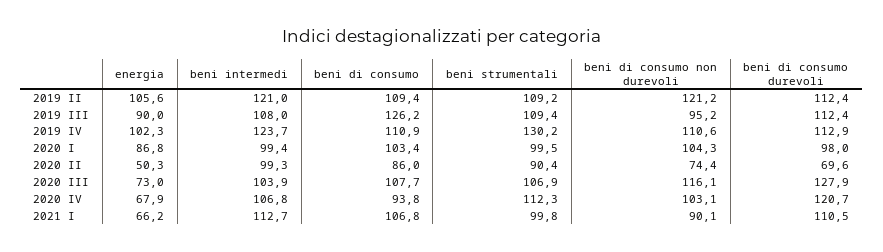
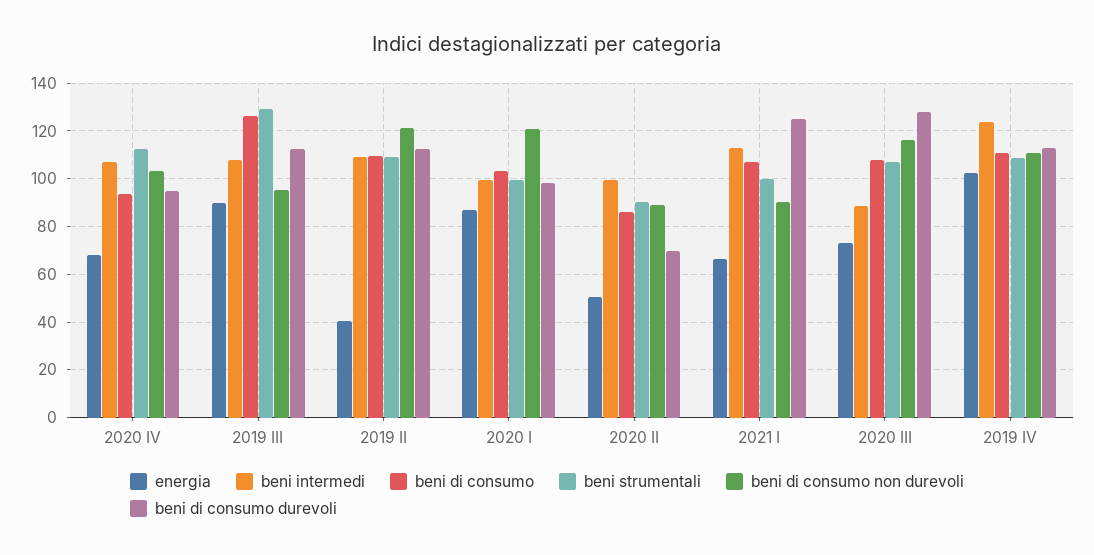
  {
    "energia": {
-     "2019 II": 105.6,
+     "2019 II": 40,
      "2019 III": 90,
      "2019 IV": 102.3,
      "2020 I": 86.8,
      "2020 II": 50.3,
      "2020 III": 73,
      "2020 IV": 67.9,
      "2021 I": 66.2
    },
    "beni intermedi": {
-     "2019 II": 121,
+     "2019 II": 110,
      "2019 III": 108,
      "2019 IV": 123.7,
      "2020 I": 99.4,
      "2020 II": 99.3,
-     "2020 III": 103.9,
+     "2020 III": 90,
      "2020 IV": 106.8,
      "2021 I": 112.7
    },
    "beni di consumo": {
      "2019 II": 109.4,
      "2019 III": 126.2,
      "2019 IV": 110.9,
      "2020 I": 103.4,
      "2020 II": 86,
      "2020 III": 107.7,
      "2020 IV": 93.8,
      "2021 I": 106.8
    },
    "beni strumentali": {
      "2019 II": 109.2,
-     "2019 III": 109.4,
+     "2019 III": 130,
-     "2019 IV": 130.2,
+     "2019 IV": 110,
      "2020 I": 99.5,
      "2020 II": 90.4,
      "2020 III": 106.9,
      "2020 IV": 112.3,
      "2021 I": 99.8
    },
    "beni di consumo non durevoli": {
      "2019 II": 121.2,
      "2019 III": 95.2,
      "2019 IV": 110.6,
-     "2020 I": 104.3,
+     "2020 I": 120,
-     "2020 II": 74.4,
+     "2020 II": 90,
      "2020 III": 116.1,
      "2020 IV": 103.1,
      "2021 I": 90.1
    },
    "beni di consumo durevoli": {
      "2019 II": 112.4,
      "2019 III": 112.4,
      "2019 IV": 112.9,
      "2020 I": 98,
      "2020 II": 69.6,
      "2020 III": 127.9,
-     "2020 IV": 120.7,
+     "2020 IV": 95,
-     "2021 I": 110.5
+     "2021 I": 125
    }
  }

